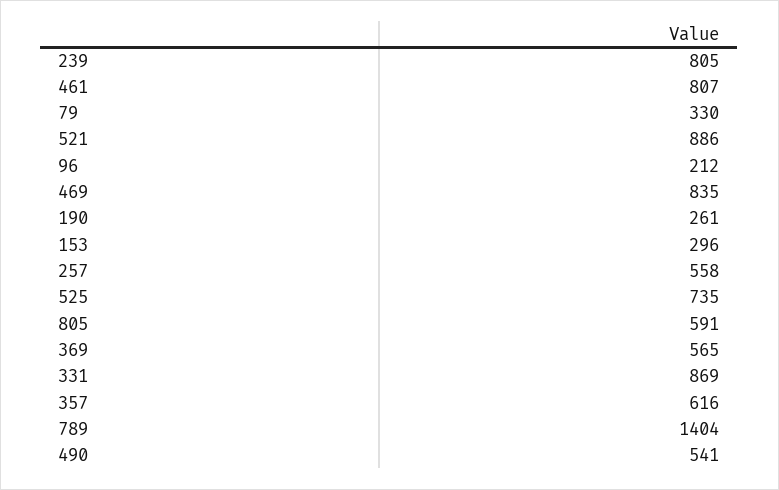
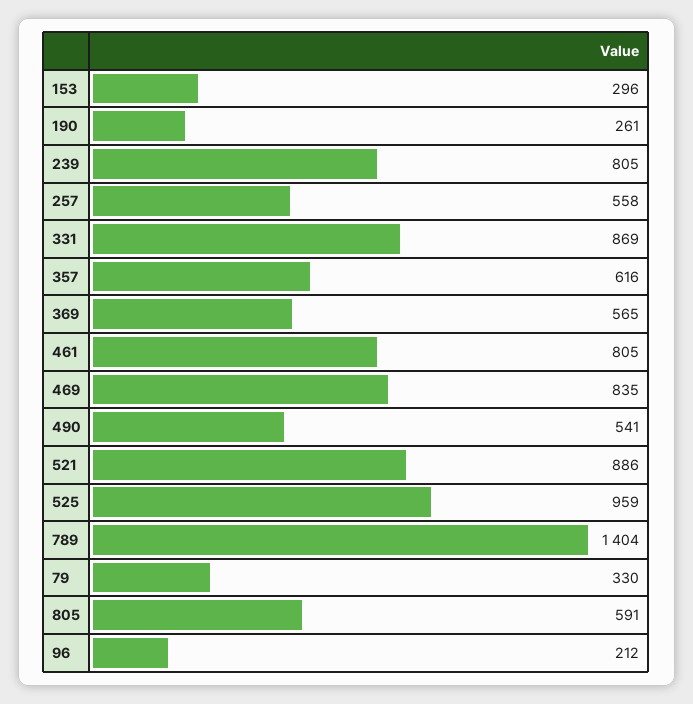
  {
    "239": 805,
-   "461": 807,
+   "461": 805,
    "79": 330,
    "521": 886,
    "96": 212,
    "469": 835,
    "190": 261,
    "153": 296,
    "257": 558,
-   "525": 735,
+   "525": 959,
    "805": 591,
    "369": 565,
    "331": 869,
    "357": 616,
    "789": 1404,
    "490": 541
  }

